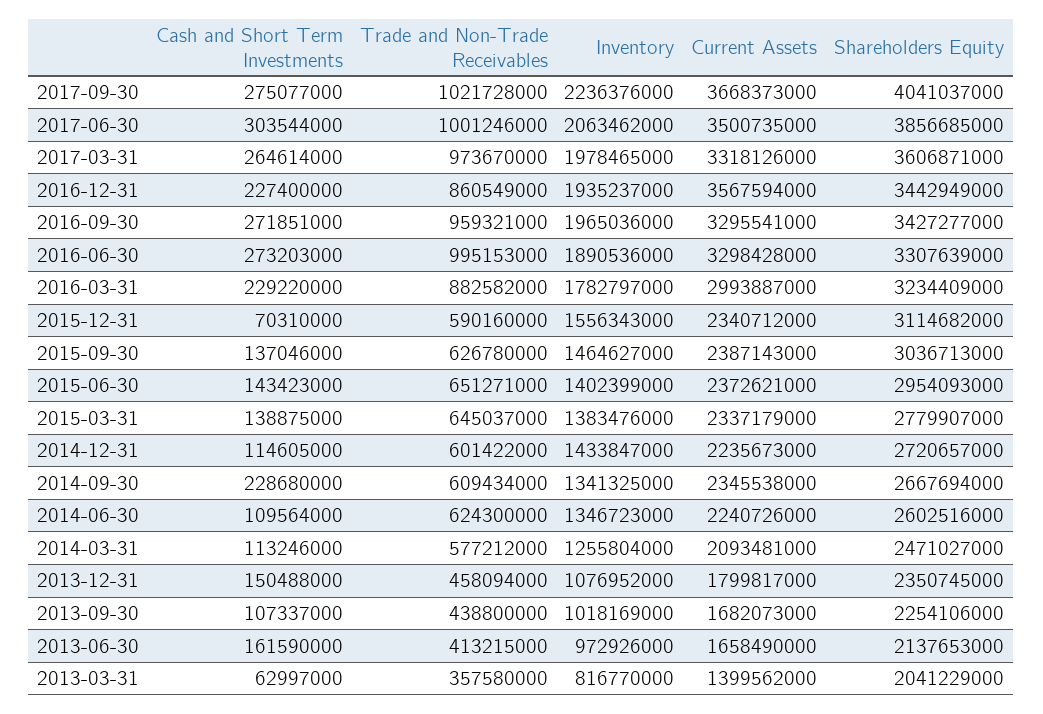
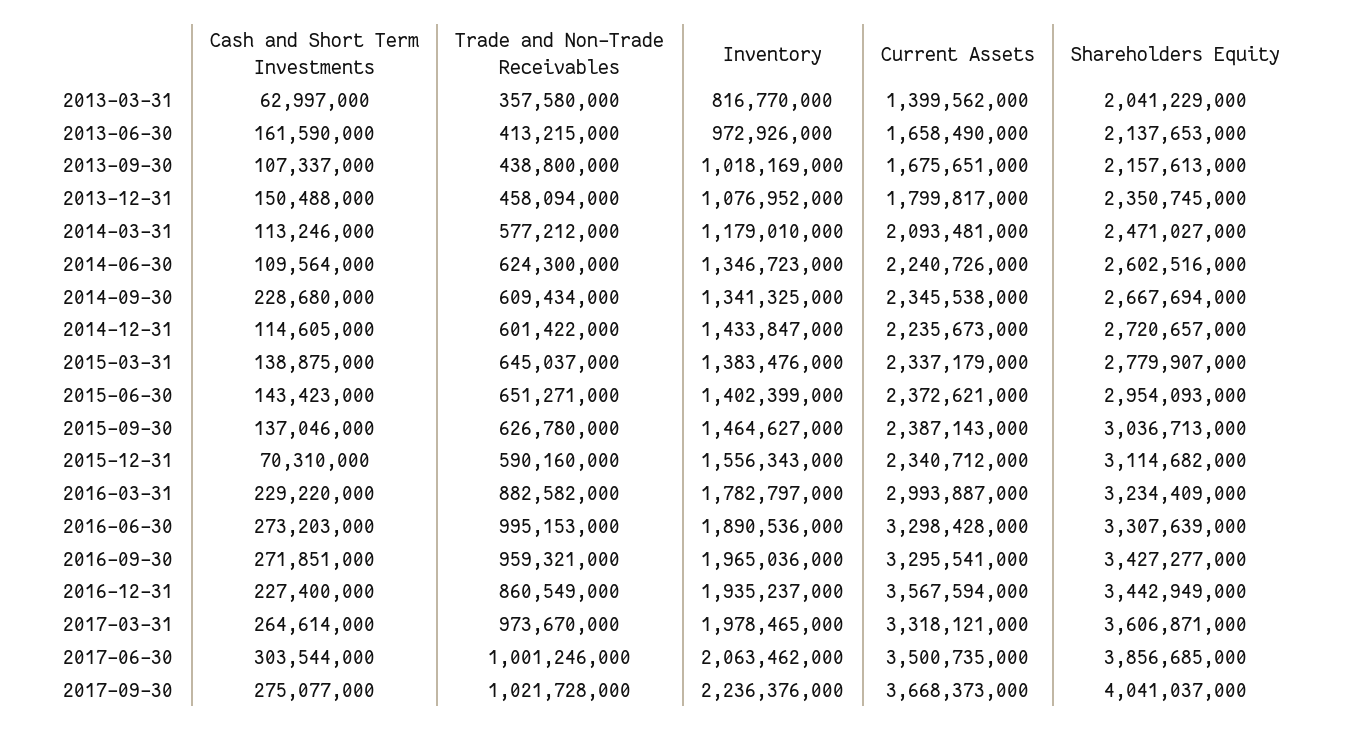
  {
    "Cash and Short Term Investments": {
      "2017-09-30": 275077000,
      "2017-06-30": 303544000,
      "2017-03-31": 264614000,
      "2016-12-31": 227400000,
      "2016-09-30": 271851000,
      "2016-06-30": 273203000,
      "2016-03-31": 229220000,
      "2015-12-31": 70310000,
      "2015-09-30": 137046000,
      "2015-06-30": 143423000,
      "2015-03-31": 138875000,
      "2014-12-31": 114605000,
      "2014-09-30": 228680000,
      "2014-06-30": 109564000,
      "2014-03-31": 113246000,
      "2013-12-31": 150488000,
      "2013-09-30": 107337000,
      "2013-06-30": 161590000,
      "2013-03-31": 62997000
    },
    "Trade and Non-Trade Receivables": {
      "2017-09-30": 1021728000,
      "2017-06-30": 1001246000,
      "2017-03-31": 973670000,
      "2016-12-31": 860549000,
      "2016-09-30": 959321000,
      "2016-06-30": 995153000,
      "2016-03-31": 882582000,
      "2015-12-31": 590160000,
      "2015-09-30": 626780000,
      "2015-06-30": 651271000,
      "2015-03-31": 645037000,
      "2014-12-31": 601422000,
      "2014-09-30": 609434000,
      "2014-06-30": 624300000,
      "2014-03-31": 577212000,
      "2013-12-31": 458094000,
      "2013-09-30": 438800000,
      "2013-06-30": 413215000,
      "2013-03-31": 357580000
    },
    "Inventory": {
      "2017-09-30": 2236376000,
      "2017-06-30": 2063462000,
      "2017-03-31": 1978465000,
      "2016-12-31": 1935237000,
      "2016-09-30": 1965036000,
      "2016-06-30": 1890536000,
      "2016-03-31": 1782797000,
      "2015-12-31": 1556343000,
      "2015-09-30": 1464627000,
      "2015-06-30": 1402399000,
      "2015-03-31": 1383476000,
      "2014-12-31": 1433847000,
      "2014-09-30": 1341325000,
      "2014-06-30": 1346723000,
-     "2014-03-31": 1255804000,
+     "2014-03-31": 1179010000,
      "2013-12-31": 1076952000,
      "2013-09-30": 1018169000,
      "2013-06-30": 972926000,
      "2013-03-31": 816770000
    },
    "Current Assets": {
      "2017-09-30": 3668373000,
      "2017-06-30": 3500735000,
-     "2017-03-31": 3318126000,
+     "2017-03-31": 3318121000,
      "2016-12-31": 3567594000,
      "2016-09-30": 3295541000,
      "2016-06-30": 3298428000,
      "2016-03-31": 2993887000,
      "2015-12-31": 2340712000,
      "2015-09-30": 2387143000,
      "2015-06-30": 2372621000,
      "2015-03-31": 2337179000,
      "2014-12-31": 2235673000,
      "2014-09-30": 2345538000,
      "2014-06-30": 2240726000,
      "2014-03-31": 2093481000,
      "2013-12-31": 1799817000,
-     "2013-09-30": 1682073000,
+     "2013-09-30": 1675651000,
      "2013-06-30": 1658490000,
      "2013-03-31": 1399562000
    },
    "Shareholders Equity": {
      "2017-09-30": 4041037000,
      "2017-06-30": 3856685000,
      "2017-03-31": 3606871000,
      "2016-12-31": 3442949000,
      "2016-09-30": 3427277000,
      "2016-06-30": 3307639000,
      "2016-03-31": 3234409000,
      "2015-12-31": 3114682000,
      "2015-09-30": 3036713000,
      "2015-06-30": 2954093000,
      "2015-03-31": 2779907000,
      "2014-12-31": 2720657000,
      "2014-09-30": 2667694000,
      "2014-06-30": 2602516000,
      "2014-03-31": 2471027000,
      "2013-12-31": 2350745000,
-     "2013-09-30": 2254106000,
+     "2013-09-30": 2157613000,
      "2013-06-30": 2137653000,
      "2013-03-31": 2041229000
    }
  }

